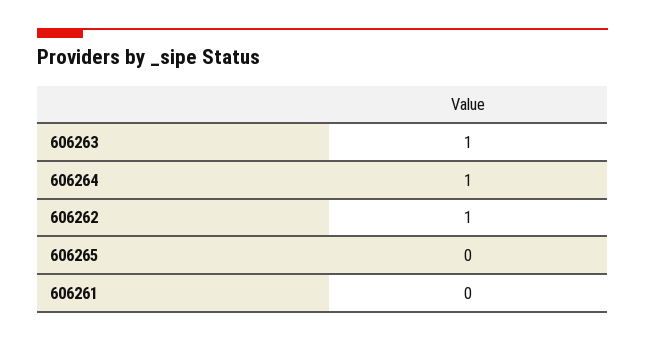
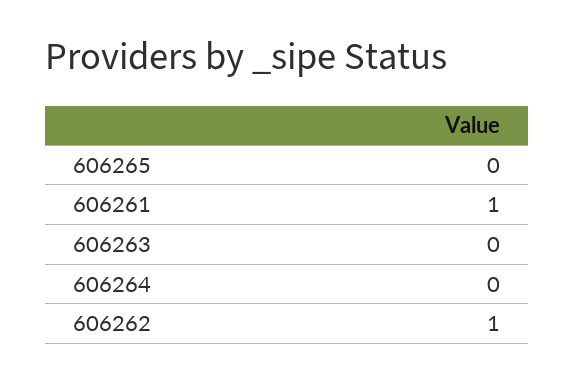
  {
-   "606263": 1,
+   "606263": 0,
-   "606264": 1,
+   "606264": 0,
    "606262": 1,
    "606265": 0,
-   "606261": 0
+   "606261": 1
  }

